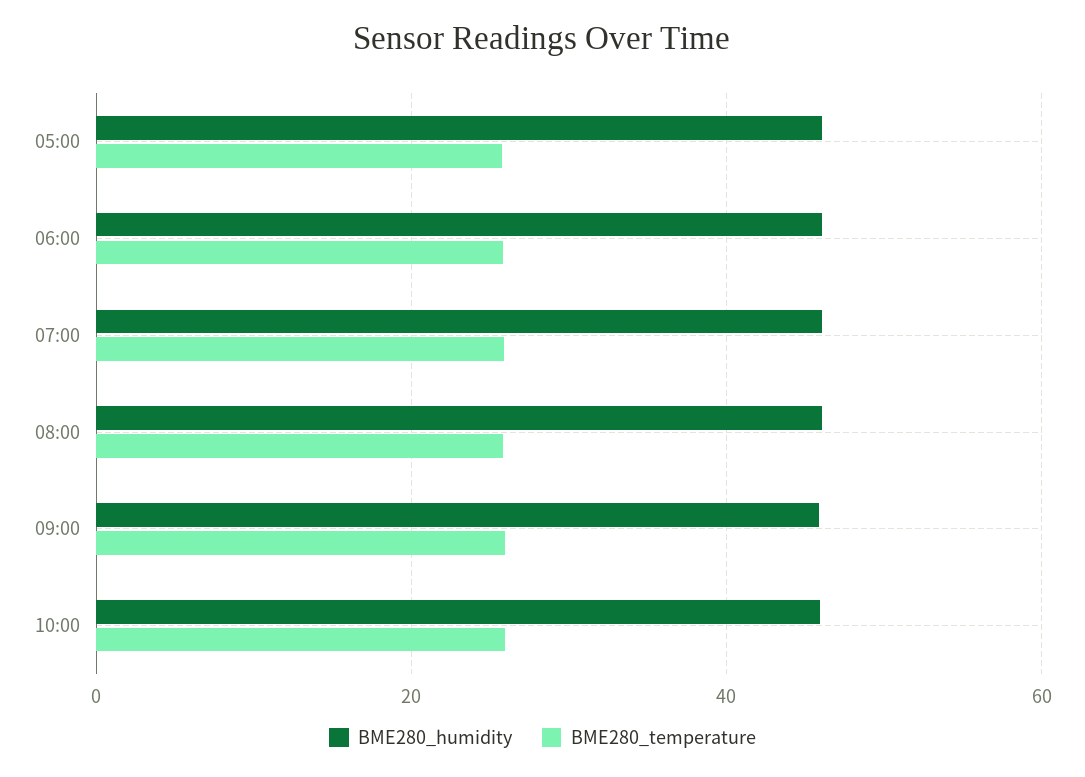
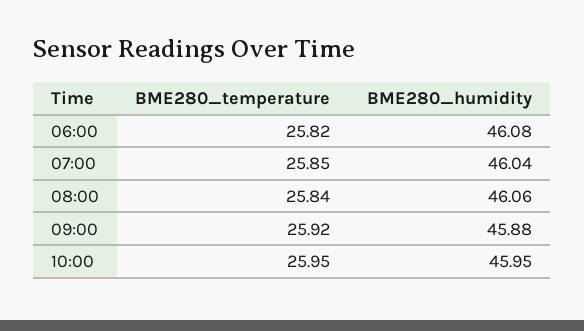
  {
    "BME280_humidity": {
-     "05:00": 46,
      "06:00": 46.08,
      "07:00": 46.04,
      "08:00": 46.06,
      "09:00": 45.88,
      "10:00": 45.95
    },
    "BME280_temperature": {
-     "05:00": 26,
      "06:00": 25.82,
      "07:00": 25.85,
      "08:00": 25.84,
      "09:00": 25.92,
      "10:00": 25.95
    }
  }

